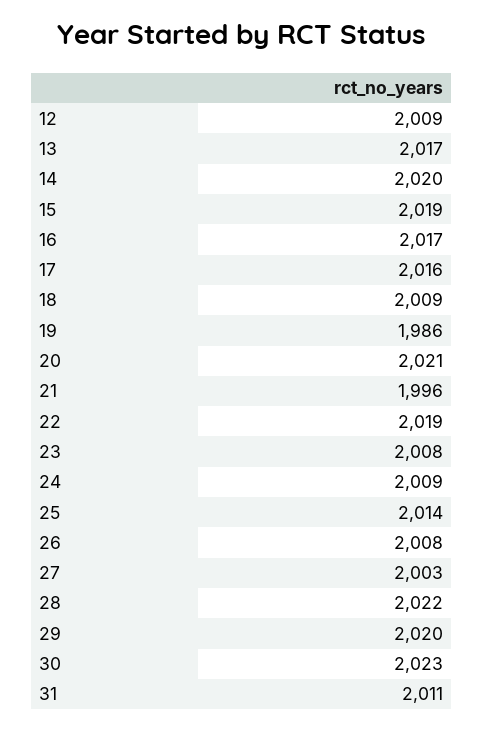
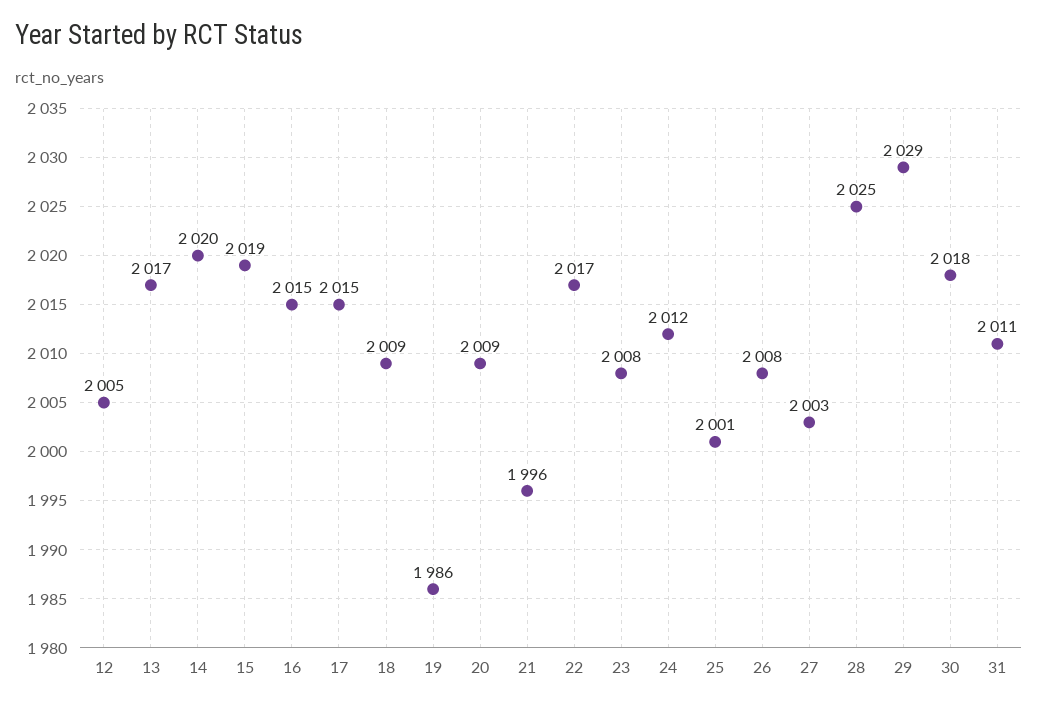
  {
-   "12": 2009,
+   "12": 2005,
    "13": 2017,
    "14": 2020,
    "15": 2019,
-   "16": 2017,
+   "16": 2015,
-   "17": 2016,
+   "17": 2015,
    "18": 2009,
    "19": 1986,
-   "20": 2021,
+   "20": 2009,
    "21": 1996,
-   "22": 2019,
+   "22": 2017,
    "23": 2008,
-   "24": 2009,
+   "24": 2012,
-   "25": 2014,
+   "25": 2001,
    "26": 2008,
    "27": 2003,
-   "28": 2022,
+   "28": 2025,
-   "29": 2020,
+   "29": 2029,
-   "30": 2023,
+   "30": 2018,
    "31": 2011
  }

